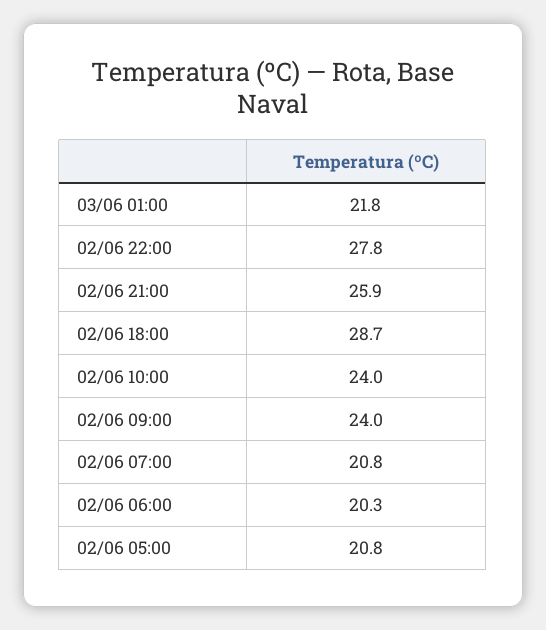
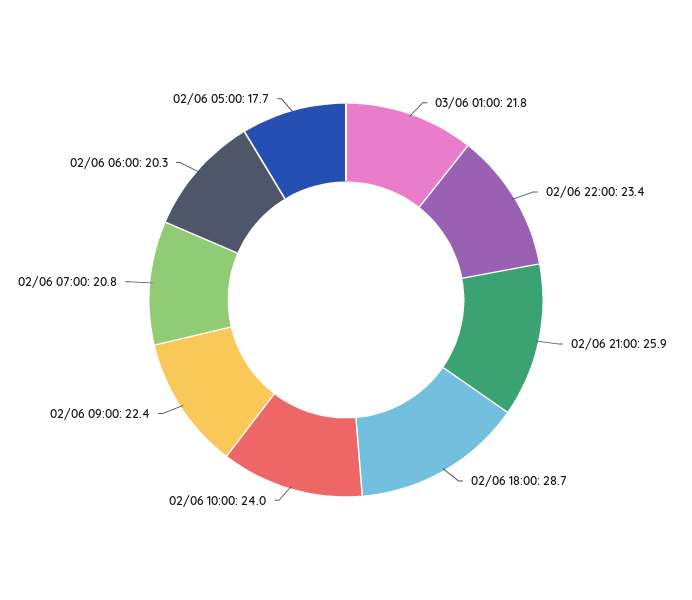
  {
    "03/06 01:00": 21.8,
-   "02/06 22:00": 27.8,
+   "02/06 22:00": 23.4,
    "02/06 21:00": 25.9,
    "02/06 18:00": 28.7,
    "02/06 10:00": 24,
-   "02/06 09:00": 24,
+   "02/06 09:00": 22.4,
    "02/06 07:00": 20.8,
    "02/06 06:00": 20.3,
-   "02/06 05:00": 20.8
+   "02/06 05:00": 17.7
  }

